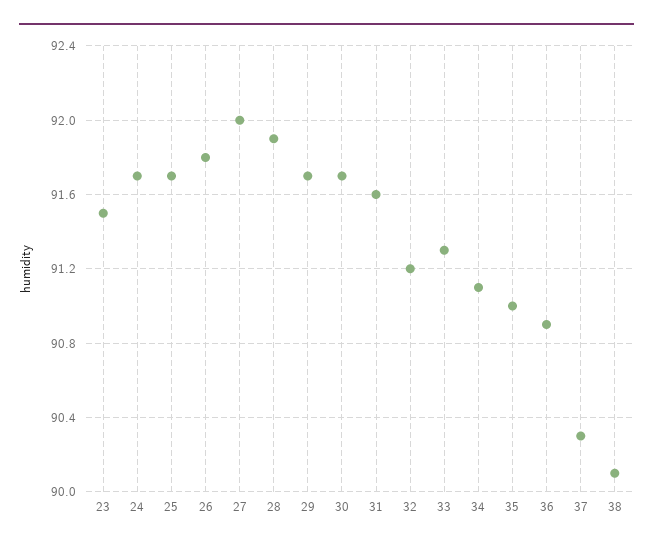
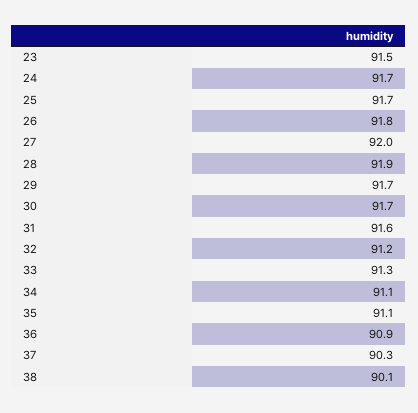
  {
    "23": 91.5,
    "24": 91.7,
    "25": 91.7,
    "26": 91.8,
    "27": 92,
    "28": 91.9,
    "29": 91.7,
    "30": 91.7,
    "31": 91.6,
    "32": 91.2,
    "33": 91.3,
    "34": 91.1,
-   "35": 91,
+   "35": 91.1,
    "36": 90.9,
    "37": 90.3,
    "38": 90.1
  }

